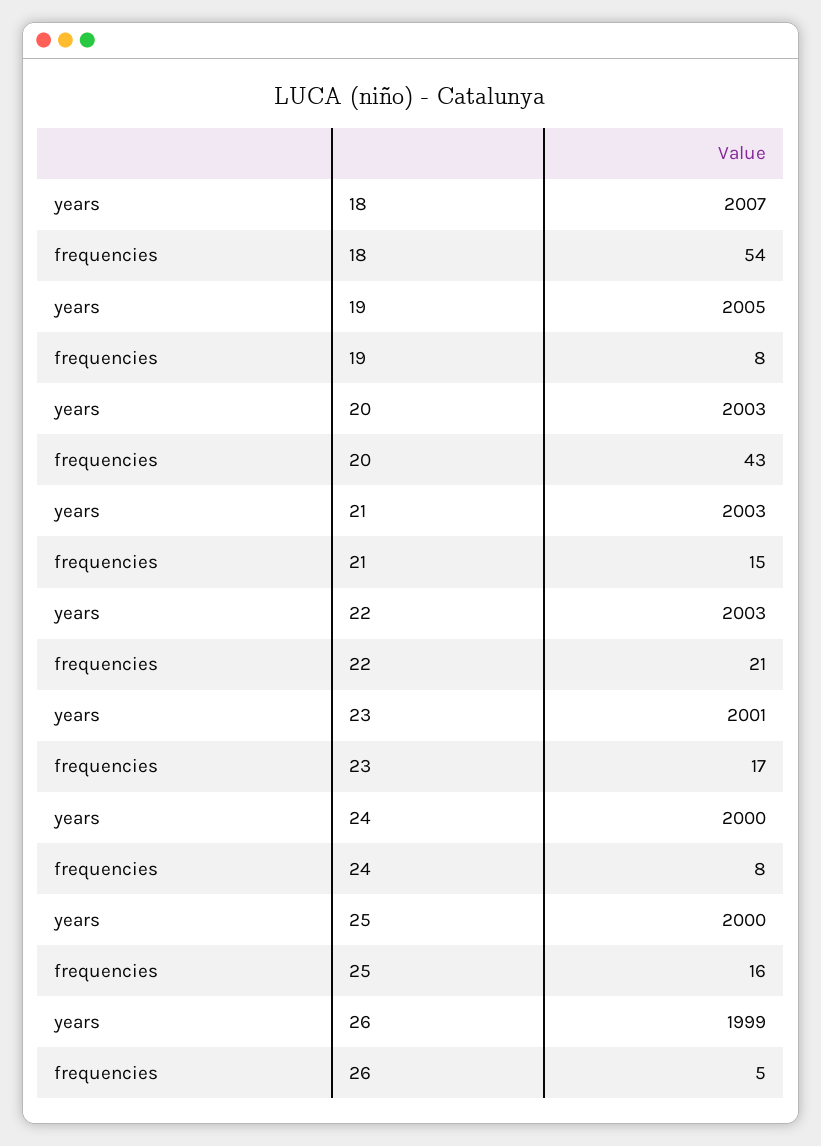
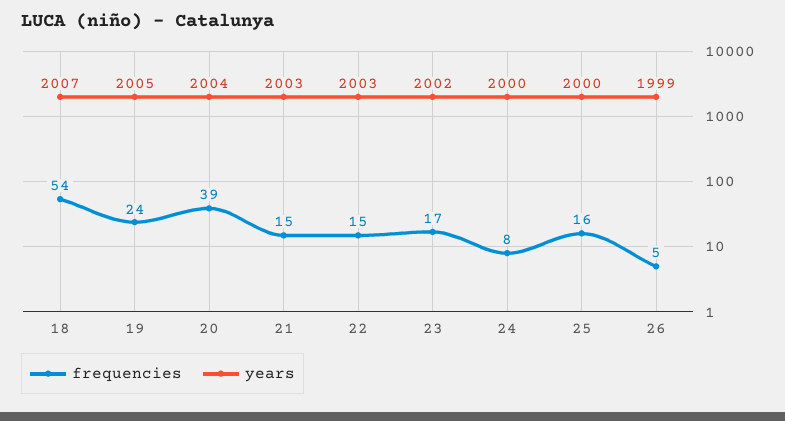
  {
    "years": {
      "18": 2007,
      "19": 2005,
-     "20": 2003,
+     "20": 2004,
      "21": 2003,
      "22": 2003,
-     "23": 2001,
+     "23": 2002,
      "24": 2000,
      "25": 2000,
      "26": 1999
    },
    "frequencies": {
      "18": 54,
-     "19": 8,
+     "19": 24,
-     "20": 43,
+     "20": 39,
      "21": 15,
-     "22": 21,
+     "22": 15,
      "23": 17,
      "24": 8,
      "25": 16,
      "26": 5
    }
  }

